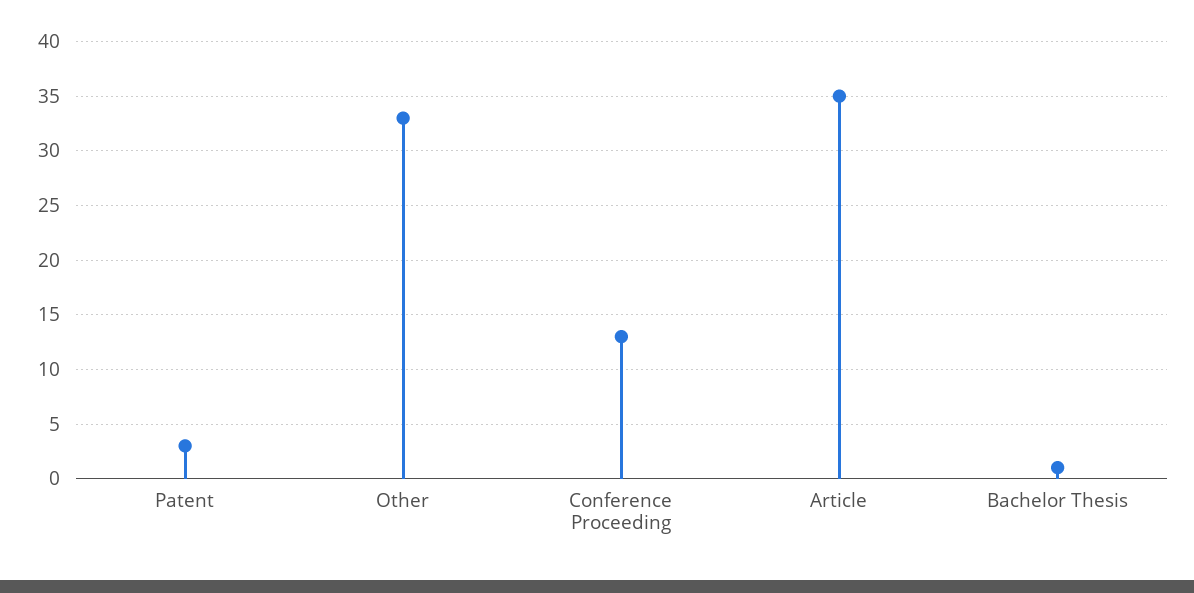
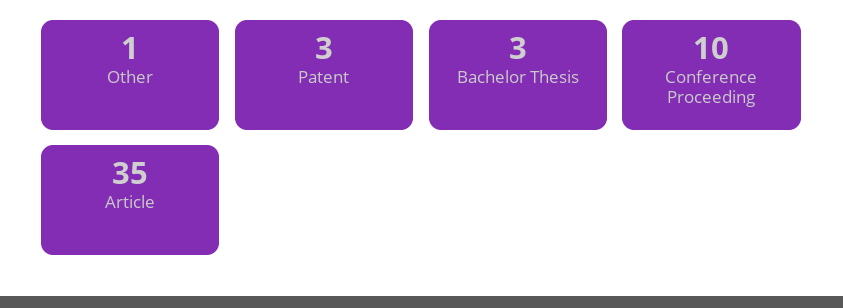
  {
    "Patent": 3,
-   "Other": 33,
+   "Other": 1,
-   "Conference Proceeding": 13,
+   "Conference Proceeding": 10,
    "Article": 35,
-   "Bachelor Thesis": 1
+   "Bachelor Thesis": 3
  }

